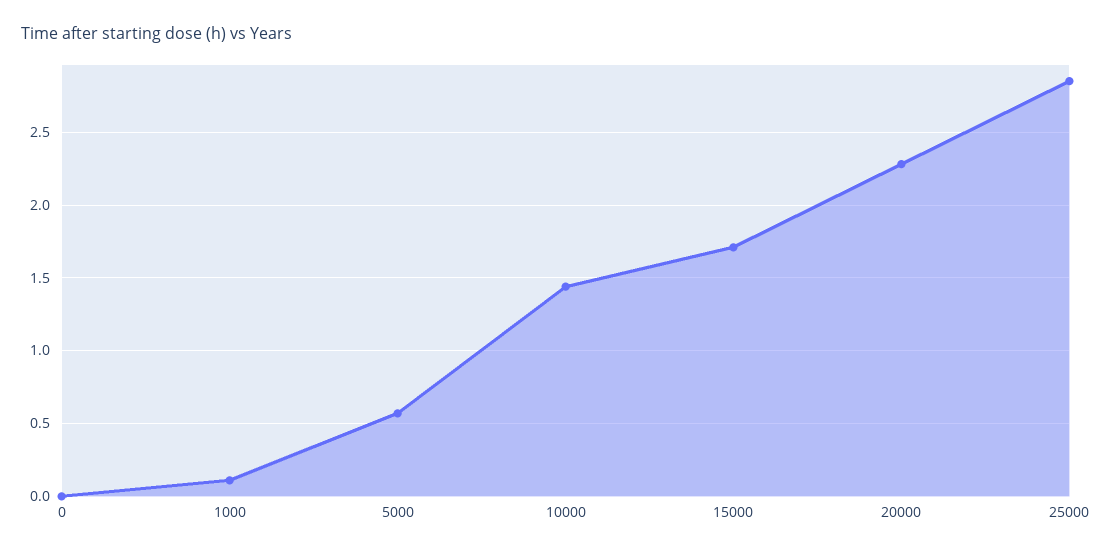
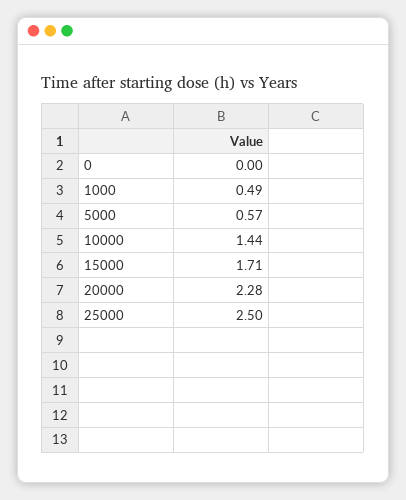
  {
    "0": 0,
-   "1000": 0.1,
+   "1000": 0.49,
    "5000": 0.57,
    "10000": 1.44,
    "15000": 1.71,
    "20000": 2.28,
-   "25000": 2.85
+   "25000": 2.5
  }

